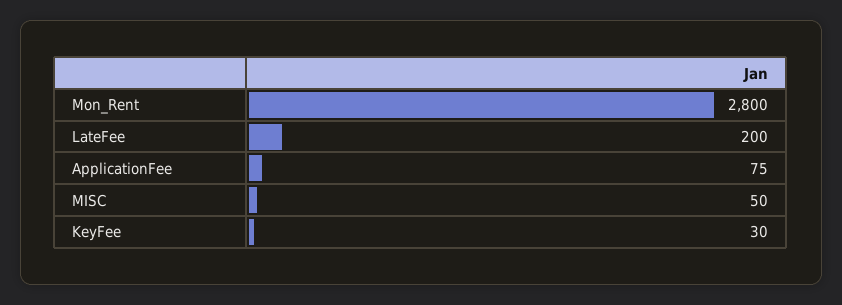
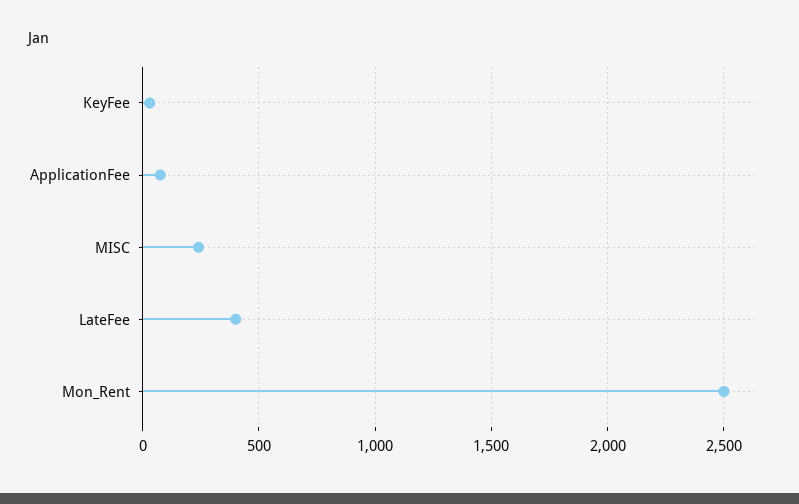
  {
-   "Mon_Rent": 2800,
+   "Mon_Rent": 2500,
-   "LateFee": 200,
+   "LateFee": 400,
    "ApplicationFee": 75,
-   "MISC": 50,
+   "MISC": 250,
    "KeyFee": 30
  }

